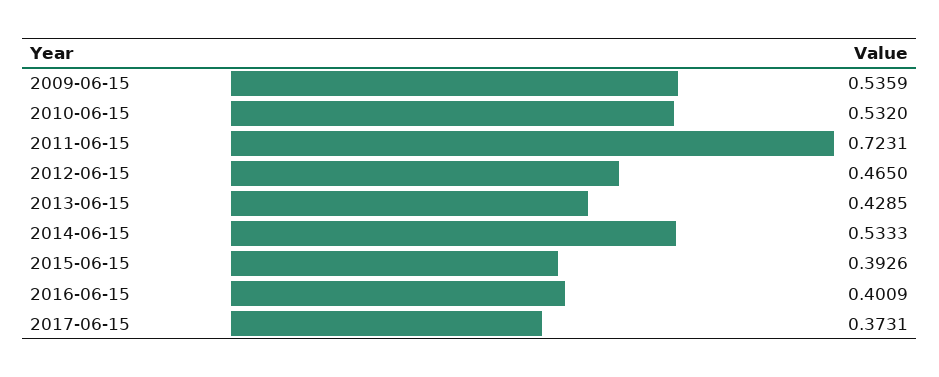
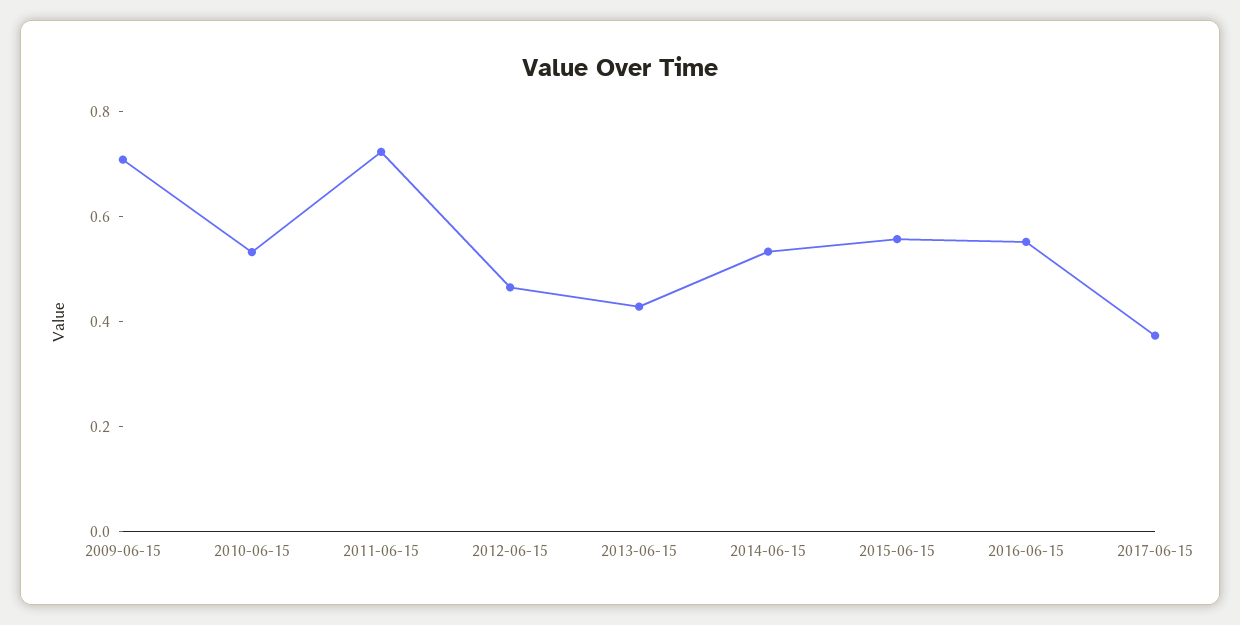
  {
-   "2009-06-15": 0.5359,
+   "2009-06-15": 0.7,
    "2010-06-15": 0.532,
    "2011-06-15": 0.7231,
    "2012-06-15": 0.465,
    "2013-06-15": 0.4285,
    "2014-06-15": 0.5333,
-   "2015-06-15": 0.3926,
+   "2015-06-15": 0.55,
-   "2016-06-15": 0.4009,
+   "2016-06-15": 0.55,
    "2017-06-15": 0.3731
  }

